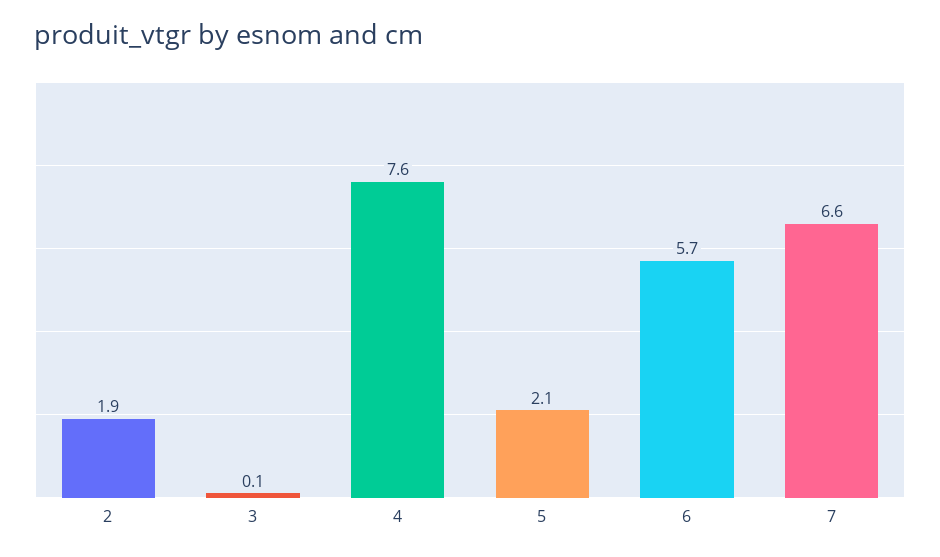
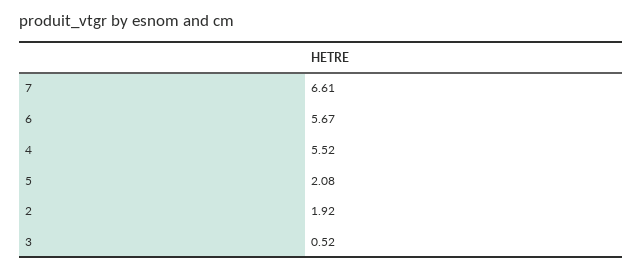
  {
    "2": 1.92,
-   "3": 0.1,
+   "3": 0.52,
-   "4": 7.6,
+   "4": 5.52,
    "5": 2.08,
    "6": 5.67,
    "7": 6.61
  }

